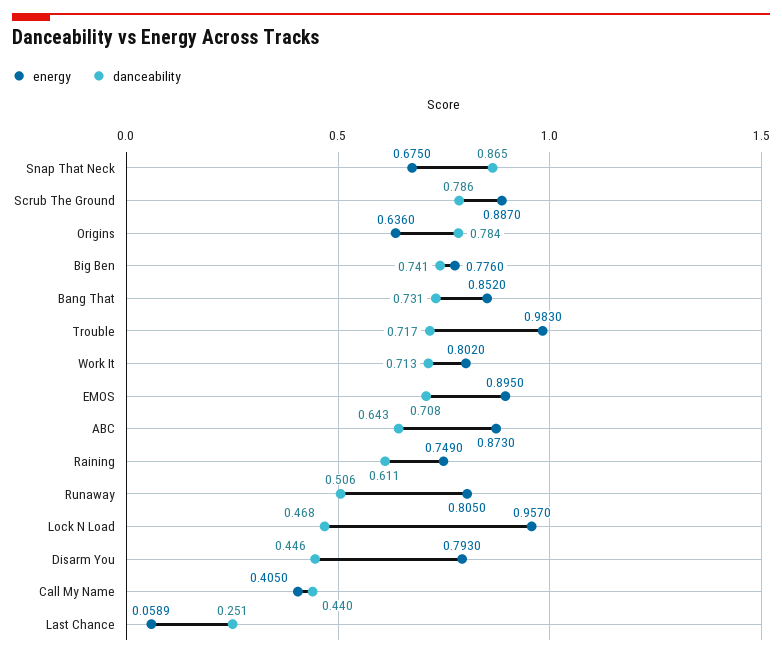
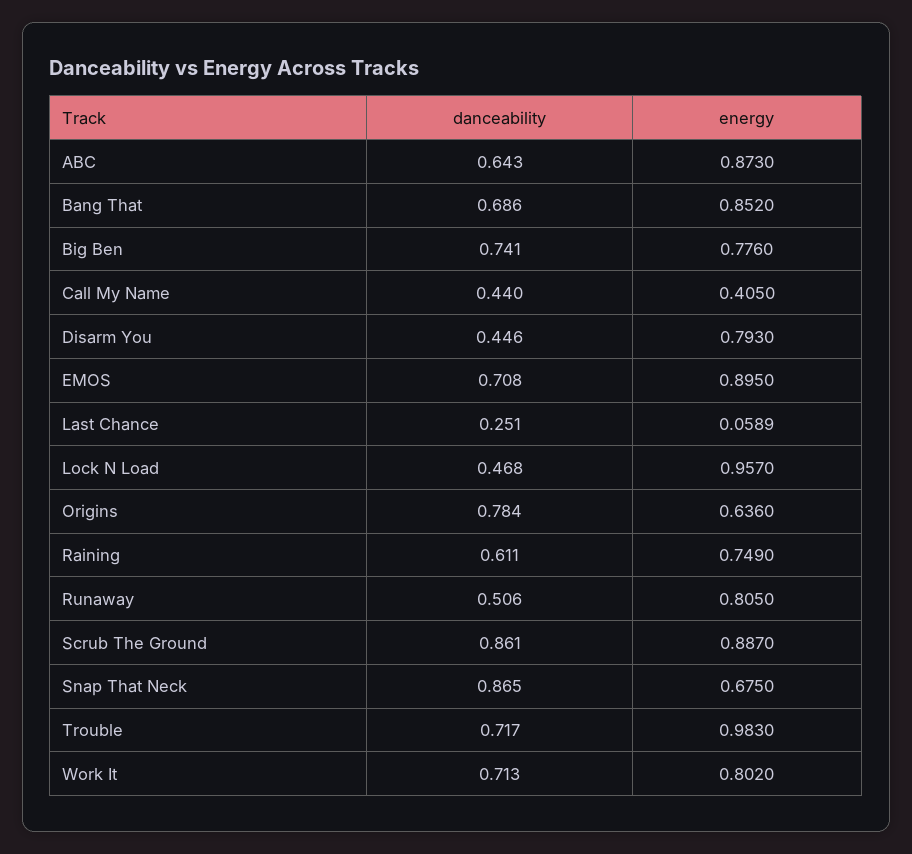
  {
    "energy": {
      "Snap That Neck": 0.675,
      "Scrub The Ground": 0.887,
      "Origins": 0.636,
      "Big Ben": 0.776,
      "Bang That": 0.852,
      "Trouble": 0.983,
      "Work It": 0.802,
      "EMOS": 0.895,
      "ABC": 0.873,
      "Raining": 0.749,
      "Runaway": 0.805,
      "Lock N Load": 0.957,
      "Disarm You": 0.793,
      "Call My Name": 0.405,
      "Last Chance": 0.0589
    },
    "danceability": {
      "Snap That Neck": 0.865,
-     "Scrub The Ground": 0.786,
+     "Scrub The Ground": 0.861,
      "Origins": 0.784,
      "Big Ben": 0.741,
-     "Bang That": 0.731,
+     "Bang That": 0.686,
      "Trouble": 0.717,
      "Work It": 0.713,
      "EMOS": 0.708,
      "ABC": 0.643,
      "Raining": 0.611,
      "Runaway": 0.506,
      "Lock N Load": 0.468,
      "Disarm You": 0.446,
      "Call My Name": 0.44,
      "Last Chance": 0.251
    }
  }

